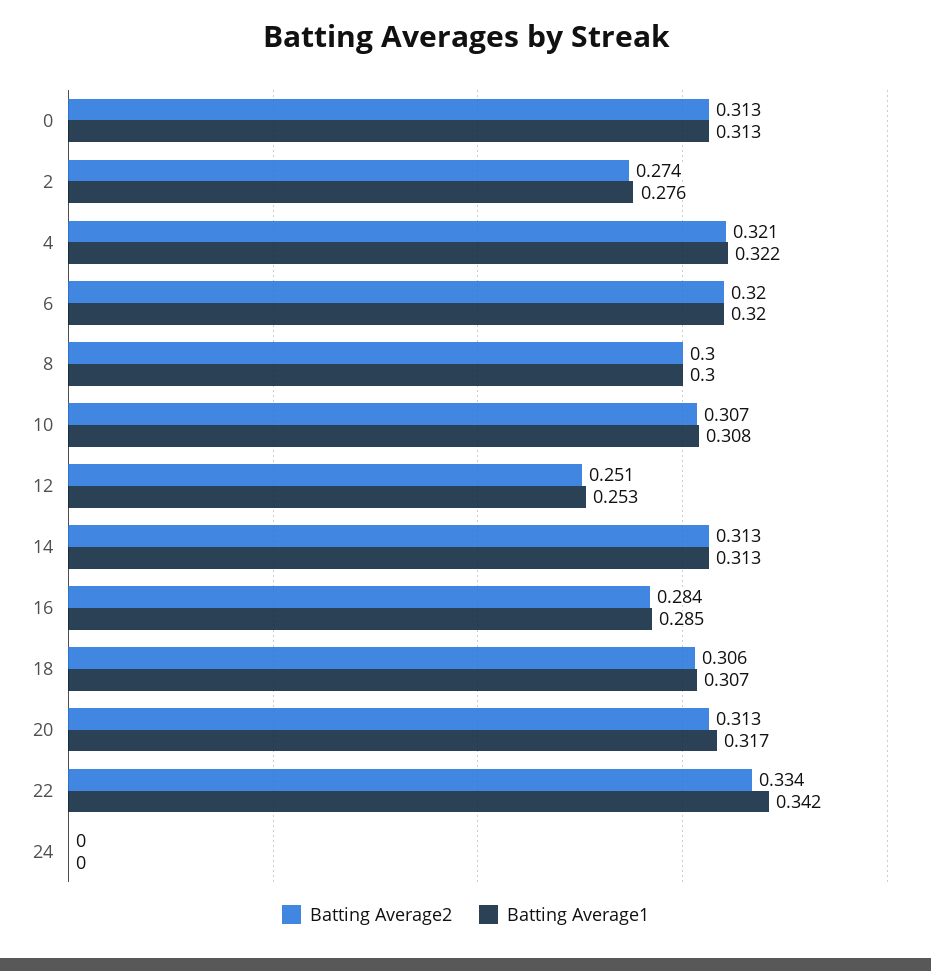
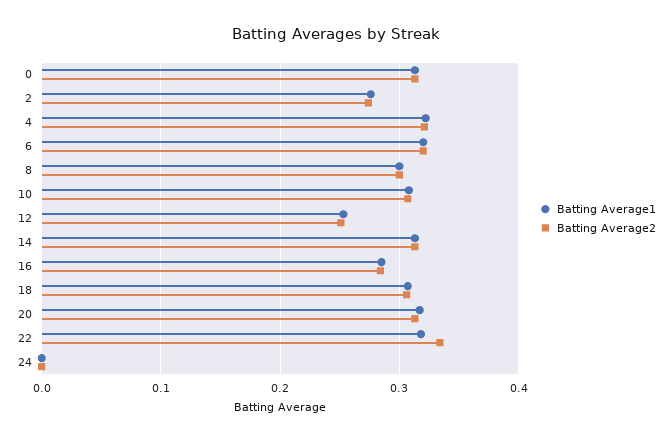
  {
    "Batting Average2": {
      "0": 0.313,
      "2": 0.274,
      "4": 0.321,
      "6": 0.32,
      "8": 0.3,
      "10": 0.307,
      "12": 0.251,
      "14": 0.313,
      "16": 0.284,
      "18": 0.306,
      "20": 0.313,
      "22": 0.334,
      "24": 0
    },
    "Batting Average1": {
      "0": 0.313,
      "2": 0.276,
      "4": 0.322,
      "6": 0.32,
      "8": 0.3,
      "10": 0.308,
      "12": 0.253,
      "14": 0.313,
      "16": 0.285,
      "18": 0.307,
      "20": 0.317,
-     "22": 0.342,
+     "22": 0.32,
      "24": 0
    }
  }

